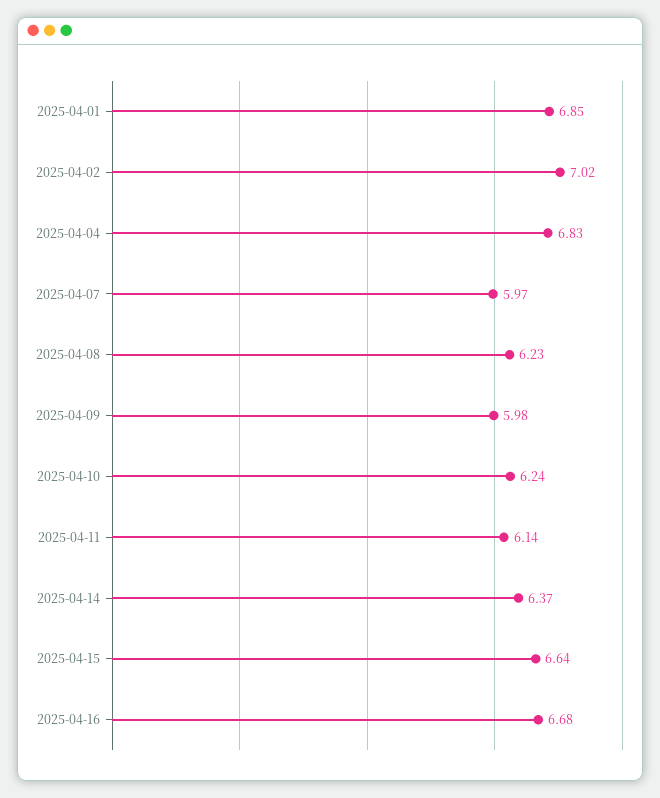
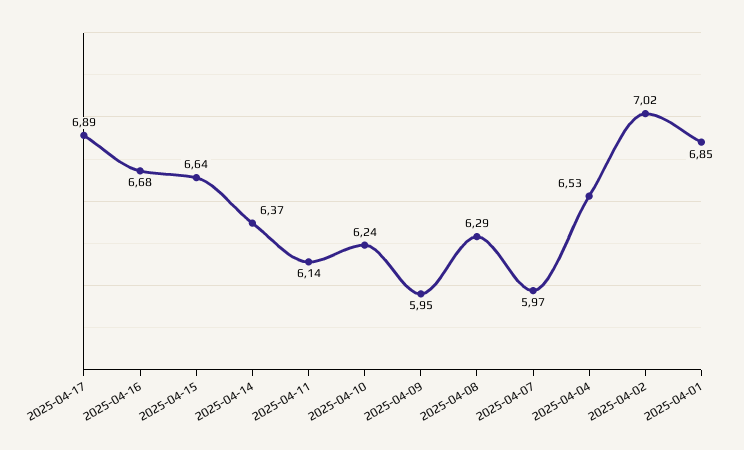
  {
    "2025-04-01": 6.85,
    "2025-04-02": 7.02,
-   "2025-04-04": 6.83,
+   "2025-04-04": 6.53,
    "2025-04-07": 5.97,
-   "2025-04-08": 6.23,
+   "2025-04-08": 6.29,
-   "2025-04-09": 5.98,
+   "2025-04-09": 5.95,
    "2025-04-10": 6.24,
    "2025-04-11": 6.14,
    "2025-04-14": 6.37,
    "2025-04-15": 6.64,
-   "2025-04-16": 6.68
+   "2025-04-16": 6.68,
+   "2025-04-17": 6.89
  }

